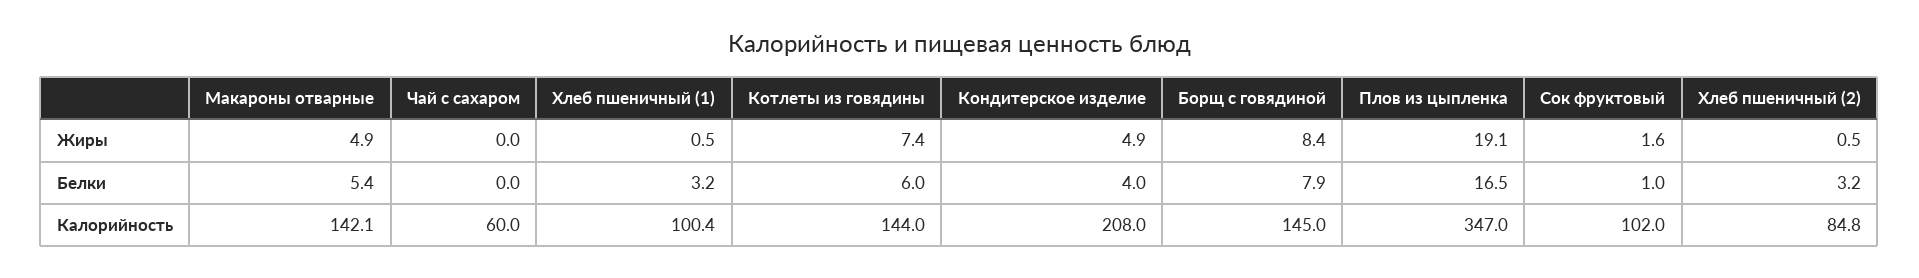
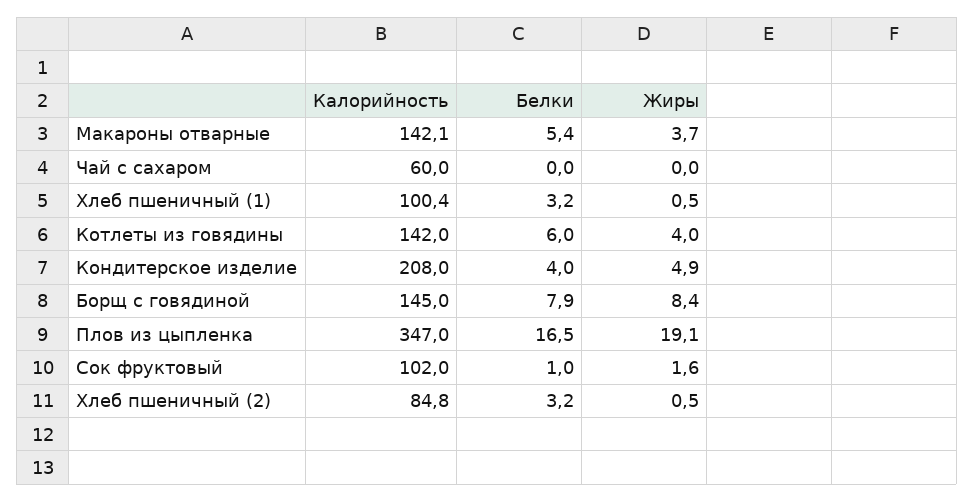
  {
    "Макароны отварные": {
-     "Жиры": 4.9,
+     "Жиры": 3.7,
      "Белки": 5.4,
      "Калорийность": 142.1
    },
    "Чай с сахаром": {
      "Жиры": 0,
      "Белки": 0,
      "Калорийность": 60
    },
    "Хлеб пшеничный (1)": {
      "Жиры": 0.5,
      "Белки": 3.2,
      "Калорийность": 100.4
    },
    "Котлеты из говядины": {
-     "Жиры": 7.4,
+     "Жиры": 4,
      "Белки": 6,
-     "Калорийность": 144
+     "Калорийность": 142
    },
    "Кондитерское изделие": {
      "Жиры": 4.9,
      "Белки": 4,
      "Калорийность": 208
    },
    "Борщ с говядиной": {
      "Жиры": 8.4,
      "Белки": 7.9,
      "Калорийность": 145
    },
    "Плов из цыпленка": {
      "Жиры": 19.1,
      "Белки": 16.5,
      "Калорийность": 347
    },
    "Сок фруктовый": {
      "Жиры": 1.6,
      "Белки": 1,
      "Калорийность": 102
    },
    "Хлеб пшеничный (2)": {
      "Жиры": 0.5,
      "Белки": 3.2,
      "Калорийность": 84.8
    }
  }

